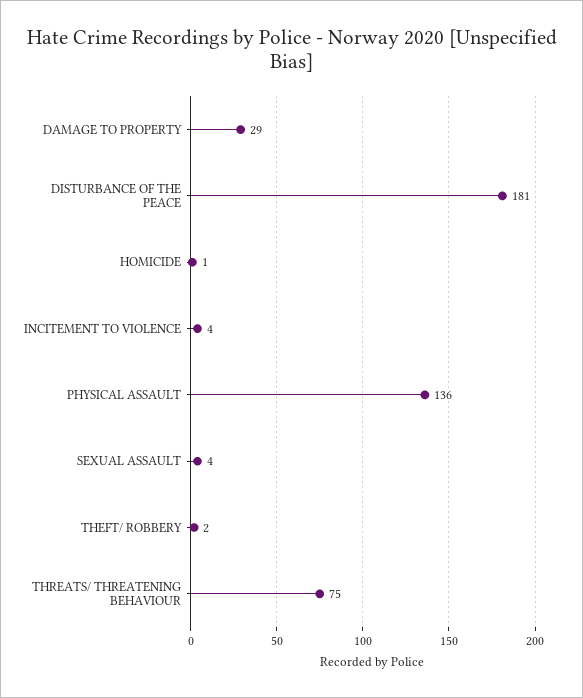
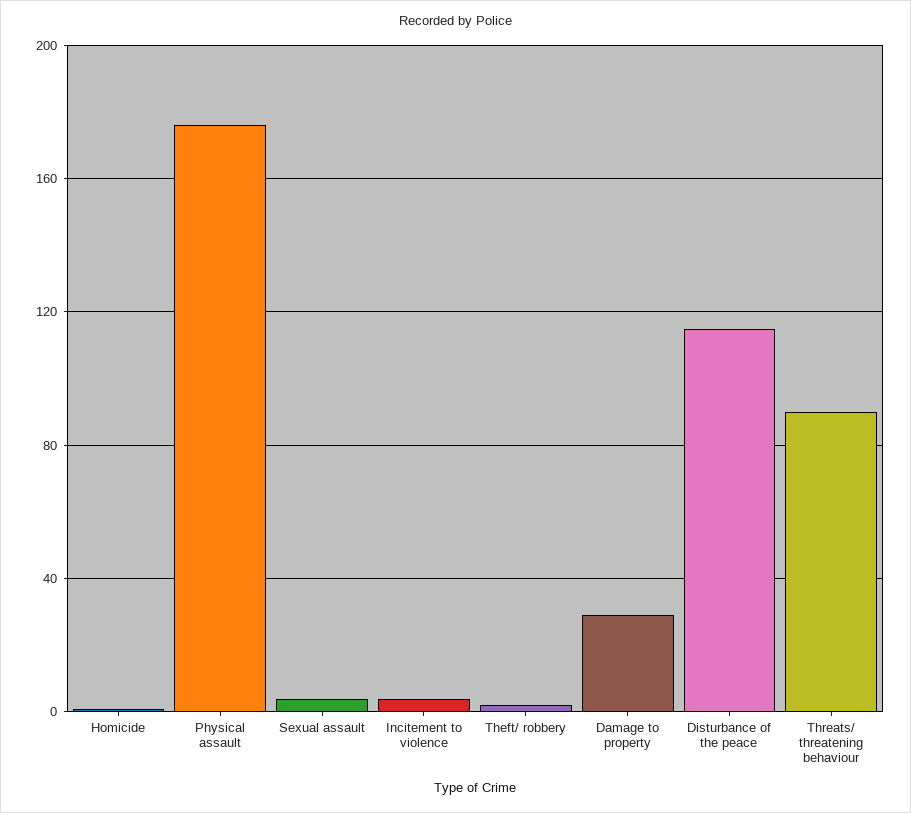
  {
    "DAMAGE TO PROPERTY": 29,
-   "DISTURBANCE OF THE PEACE": 181,
+   "DISTURBANCE OF THE PEACE": 115,
    "HOMICIDE": 1,
    "INCITEMENT TO VIOLENCE": 4,
-   "PHYSICAL ASSAULT": 136,
+   "PHYSICAL ASSAULT": 175,
    "SEXUAL ASSAULT": 4,
    "THEFT/ ROBBERY": 2,
-   "THREATS/ THREATENING BEHAVIOUR": 75
+   "THREATS/ THREATENING BEHAVIOUR": 90
  }

